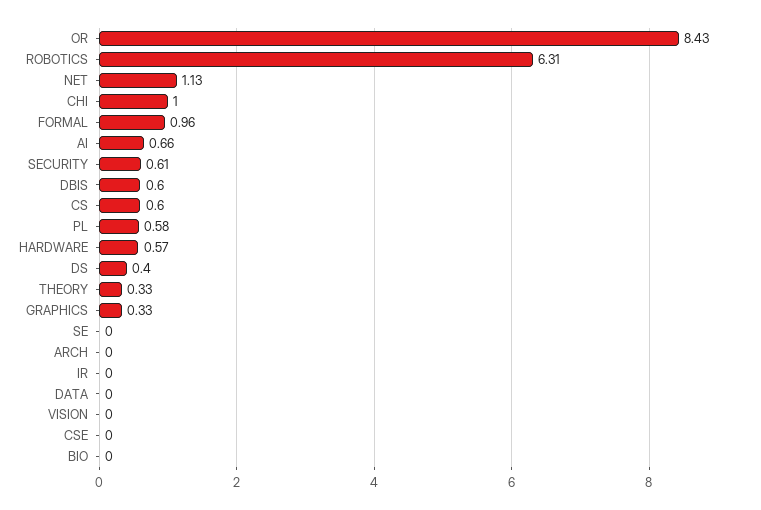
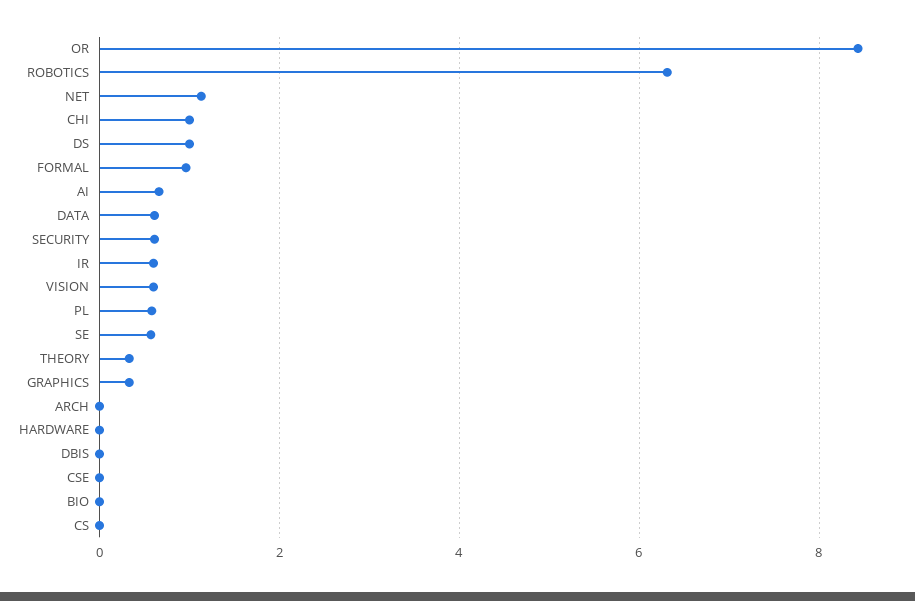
  {
    "OR": 8.43,
    "ROBOTICS": 6.31,
    "NET": 1.13,
    "CHI": 1,
    "FORMAL": 0.96,
    "AI": 0.66,
    "SECURITY": 0.61,
-   "DBIS": 0.6,
+   "DBIS": 0,
-   "CS": 0.6,
+   "CS": 0,
    "PL": 0.58,
-   "HARDWARE": 0.57,
+   "HARDWARE": 0,
-   "DS": 0.4,
+   "DS": 1,
    "THEORY": 0.33,
    "GRAPHICS": 0.33,
-   "SE": 0,
+   "SE": 0.6,
    "ARCH": 0,
-   "IR": 0,
+   "IR": 0.6,
-   "DATA": 0,
+   "DATA": 0.6,
-   "VISION": 0,
+   "VISION": 0.6,
    "CSE": 0,
    "BIO": 0
  }

